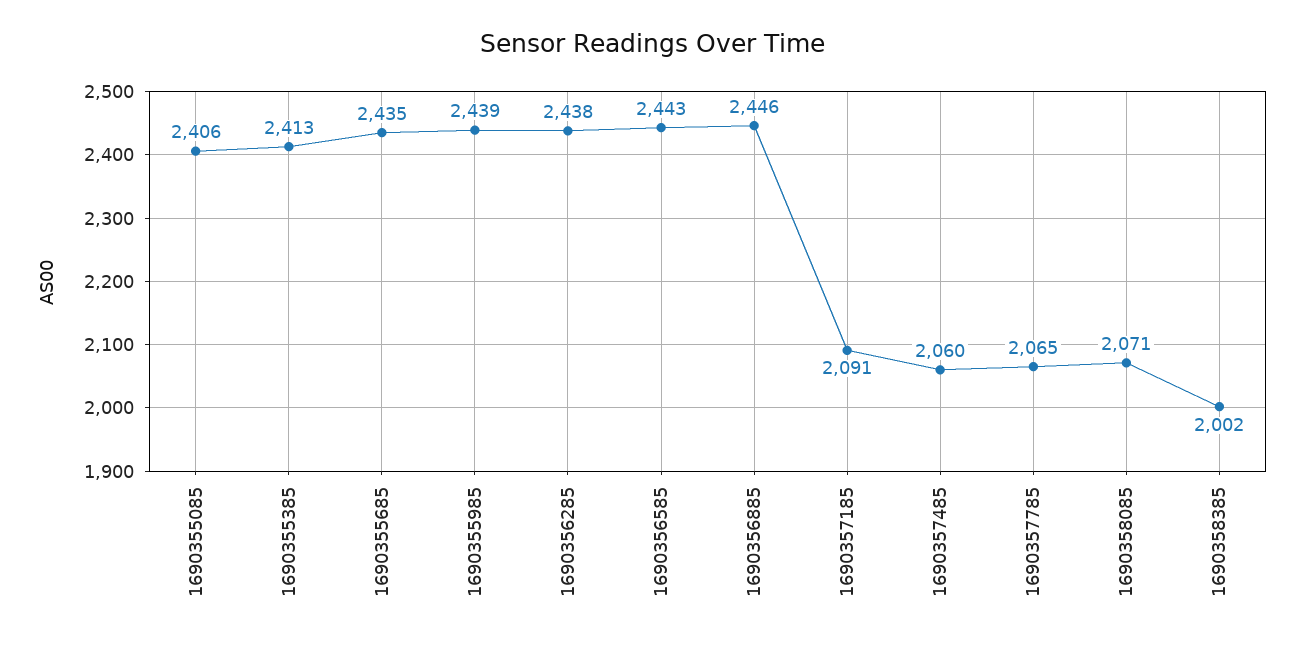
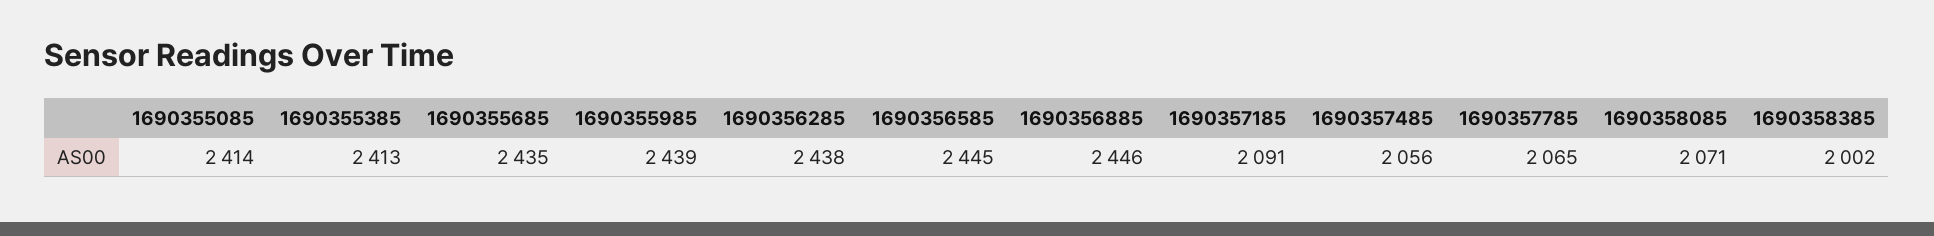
  {
-   "1690355085": 2406,
+   "1690355085": 2414,
    "1690355385": 2413,
    "1690355685": 2435,
    "1690355985": 2439,
    "1690356285": 2438,
-   "1690356585": 2443,
+   "1690356585": 2445,
    "1690356885": 2446,
    "1690357185": 2091,
-   "1690357485": 2060,
+   "1690357485": 2056,
    "1690357785": 2065,
    "1690358085": 2071,
    "1690358385": 2002
  }

